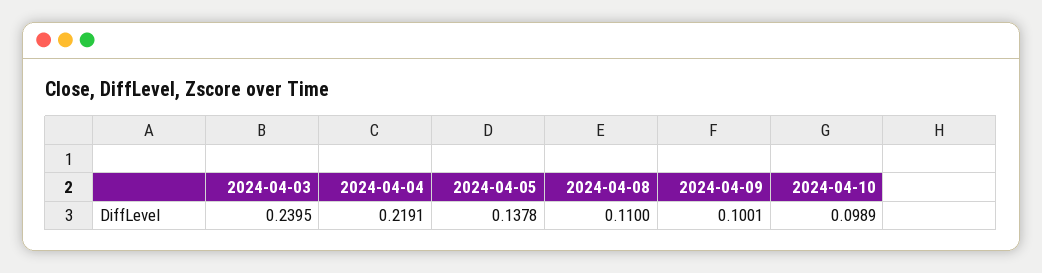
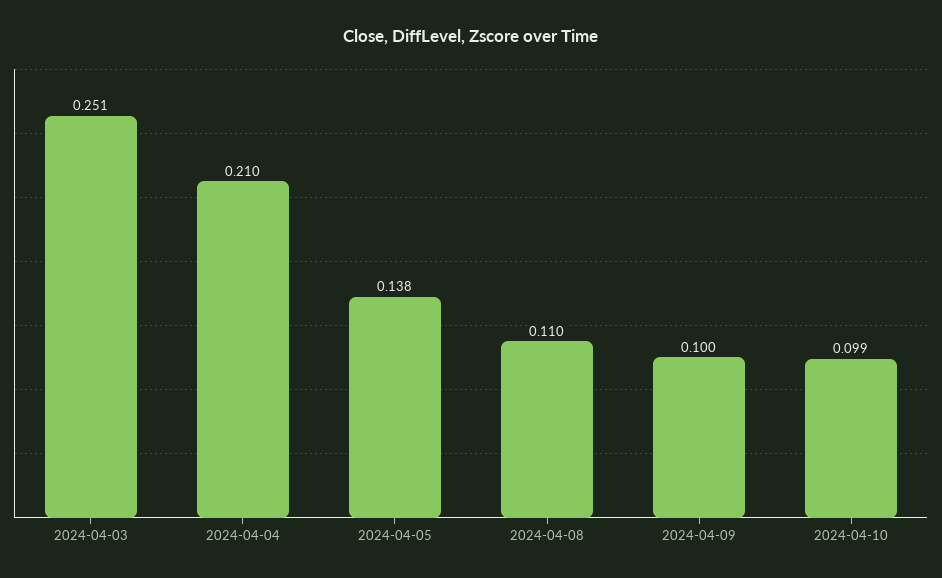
  {
-   "2024-04-03": 0.2395,
+   "2024-04-03": 0.251,
-   "2024-04-04": 0.2191,
+   "2024-04-04": 0.21,
    "2024-04-05": 0.1378,
    "2024-04-08": 0.11,
    "2024-04-09": 0.1001,
    "2024-04-10": 0.0989
  }

